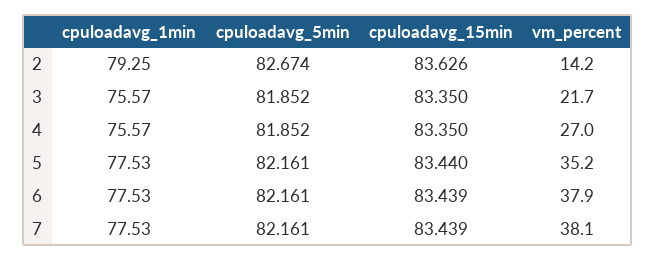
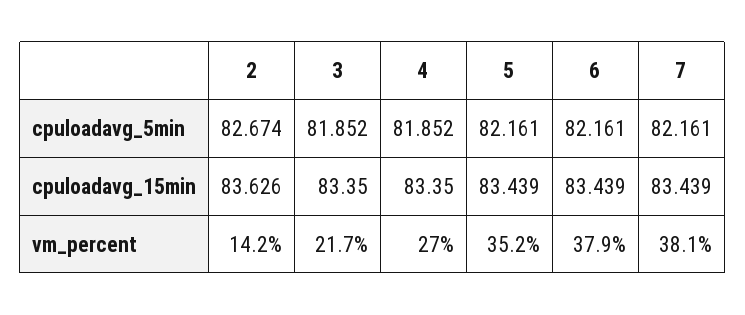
  {
-   "cpuloadavg_1min": {
-     "2": 79.25,
-     "3": 75.57,
-     "4": 75.57,
-     "5": 77.53,
-     "6": 77.53,
-     "7": 77.53
-   },
    "cpuloadavg_5min": {
      "2": 82.674,
      "3": 81.852,
      "4": 81.852,
      "5": 82.161,
      "6": 82.161,
      "7": 82.161
    },
    "cpuloadavg_15min": {
      "2": 83.626,
      "3": 83.35,
      "4": 83.35,
-     "5": 83.44,
+     "5": 83.439,
      "6": 83.439,
      "7": 83.439
    },
    "vm_percent": {
      "2": 14.2,
      "3": 21.7,
      "4": 27,
      "5": 35.2,
      "6": 37.9,
      "7": 38.1
    }
  }

